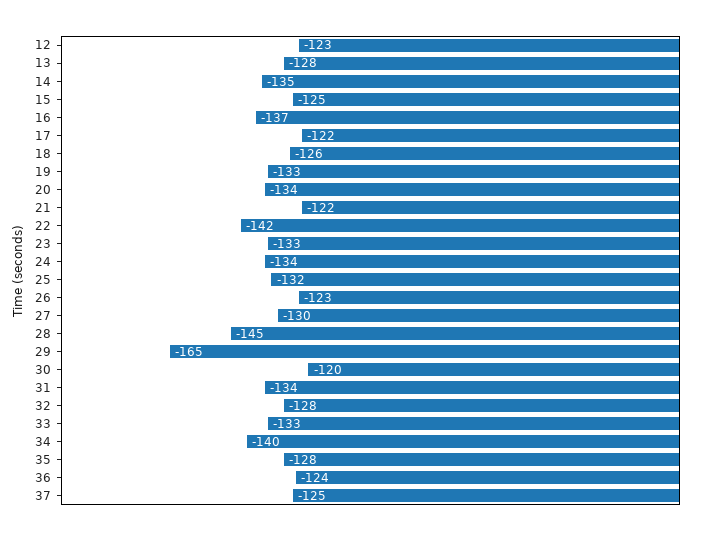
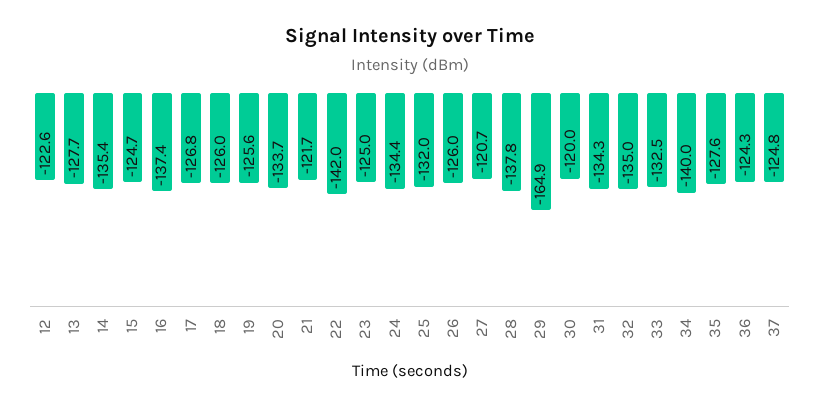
  {
    "12": -122.6,
    "13": -127.7,
    "14": -135.4,
    "15": -124.7,
    "16": -137.4,
-   "17": -122,
+   "17": -126.8,
    "18": -126,
-   "19": -133,
+   "19": -125.6,
    "20": -133.7,
    "21": -121.7,
    "22": -142,
-   "23": -133,
+   "23": -125,
    "24": -134.4,
    "25": -132,
-   "26": -123,
+   "26": -126,
-   "27": -130,
+   "27": -120.7,
-   "28": -145,
+   "28": -137.8,
    "29": -164.9,
    "30": -120,
    "31": -134.3,
-   "32": -128,
+   "32": -135,
    "33": -132.5,
    "34": -140,
    "35": -127.6,
    "36": -124.3,
    "37": -124.8
  }

